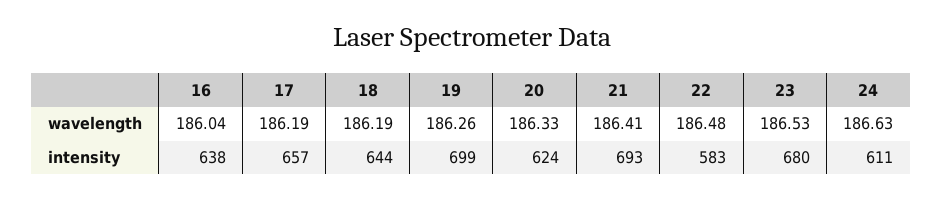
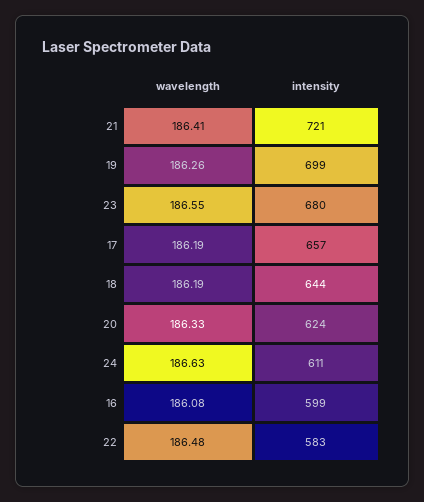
  {
    "16": {
-     "wavelength": 186.04,
+     "wavelength": 186.08,
-     "intensity": 638
+     "intensity": 599
    },
    "17": {
      "wavelength": 186.19,
      "intensity": 657
    },
    "18": {
      "wavelength": 186.19,
      "intensity": 644
    },
    "19": {
      "wavelength": 186.26,
      "intensity": 699
    },
    "20": {
      "wavelength": 186.33,
      "intensity": 624
    },
    "21": {
      "wavelength": 186.41,
-     "intensity": 693
+     "intensity": 721
    },
    "22": {
      "wavelength": 186.48,
      "intensity": 583
    },
    "23": {
-     "wavelength": 186.53,
+     "wavelength": 186.55,
      "intensity": 680
    },
    "24": {
      "wavelength": 186.63,
      "intensity": 611
    }
  }

